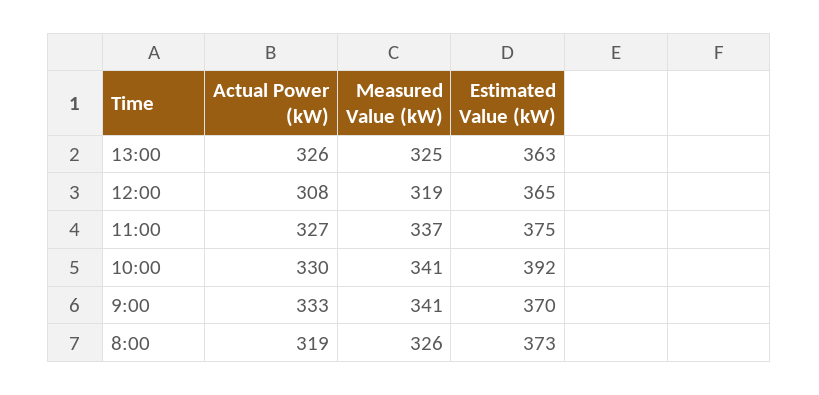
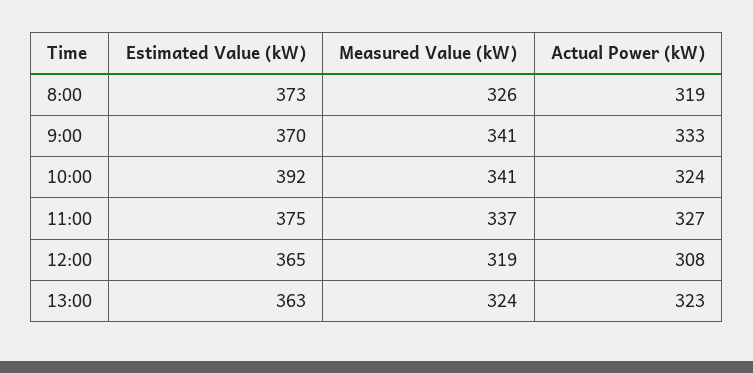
  {
    "Actual Power (kW)": {
-     "13:00": 326,
+     "13:00": 323,
      "12:00": 308,
      "11:00": 327,
-     "10:00": 330,
+     "10:00": 324,
      "9:00": 333,
      "8:00": 319
    },
    "Measured Value (kW)": {
-     "13:00": 325,
+     "13:00": 324,
      "12:00": 319,
      "11:00": 337,
      "10:00": 341,
      "9:00": 341,
      "8:00": 326
    },
    "Estimated Value (kW)": {
      "13:00": 363,
      "12:00": 365,
      "11:00": 375,
      "10:00": 392,
      "9:00": 370,
      "8:00": 373
    }
  }

